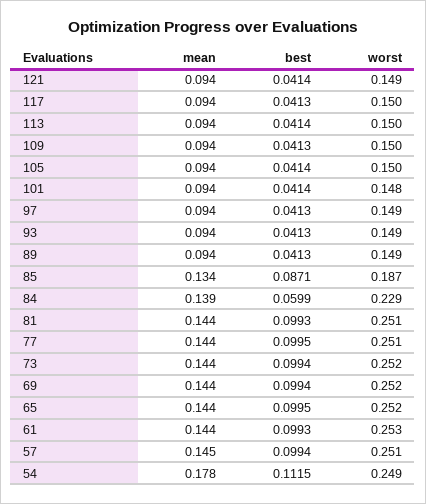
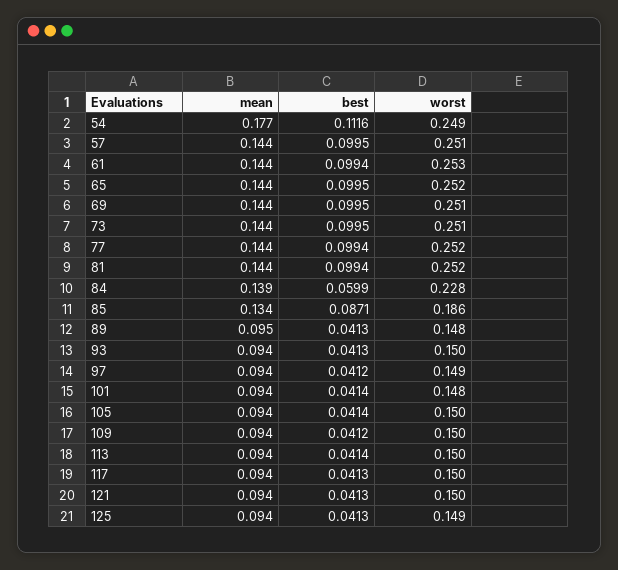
  {
    "mean": {
      "121": 0.094,
      "117": 0.094,
      "113": 0.094,
      "109": 0.094,
      "105": 0.094,
      "101": 0.094,
      "97": 0.094,
      "93": 0.094,
-     "89": 0.094,
+     "89": 0.095,
      "85": 0.134,
      "84": 0.139,
      "81": 0.144,
      "77": 0.144,
      "73": 0.144,
      "69": 0.144,
      "65": 0.144,
      "61": 0.144,
-     "57": 0.145,
+     "57": 0.144,
-     "54": 0.178
+     "54": 0.177,
+     "125": 0.094
    },
    "best": {
-     "121": 0.0414,
+     "121": 0.0413,
      "117": 0.0413,
      "113": 0.0414,
-     "109": 0.0413,
+     "109": 0.0412,
      "105": 0.0414,
      "101": 0.0414,
-     "97": 0.0413,
+     "97": 0.0412,
      "93": 0.0413,
      "89": 0.0413,
      "85": 0.0871,
      "84": 0.0599,
-     "81": 0.0993,
+     "81": 0.0994,
-     "77": 0.0995,
+     "77": 0.0994,
-     "73": 0.0994,
+     "73": 0.0995,
-     "69": 0.0994,
+     "69": 0.0995,
      "65": 0.0995,
-     "61": 0.0993,
+     "61": 0.0994,
-     "57": 0.0994,
+     "57": 0.0995,
-     "54": 0.1115
+     "54": 0.1116,
+     "125": 0.0413
    },
    "worst": {
-     "121": 0.149,
+     "121": 0.15,
      "117": 0.15,
      "113": 0.15,
      "109": 0.15,
      "105": 0.15,
      "101": 0.148,
      "97": 0.149,
-     "93": 0.149,
+     "93": 0.15,
-     "89": 0.149,
+     "89": 0.148,
-     "85": 0.187,
+     "85": 0.186,
-     "84": 0.229,
+     "84": 0.228,
-     "81": 0.251,
+     "81": 0.252,
-     "77": 0.251,
+     "77": 0.252,
-     "73": 0.252,
+     "73": 0.251,
-     "69": 0.252,
+     "69": 0.251,
      "65": 0.252,
      "61": 0.253,
      "57": 0.251,
-     "54": 0.249
+     "54": 0.249,
+     "125": 0.149
    }
  }

